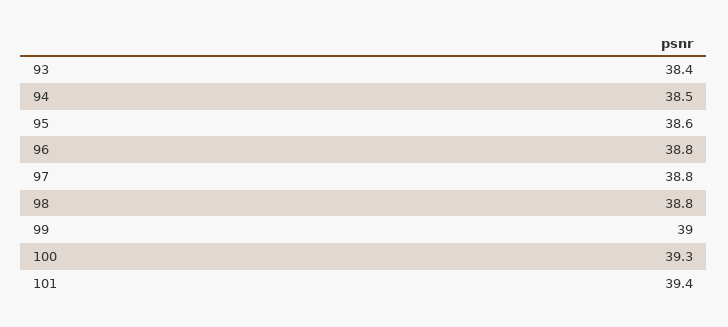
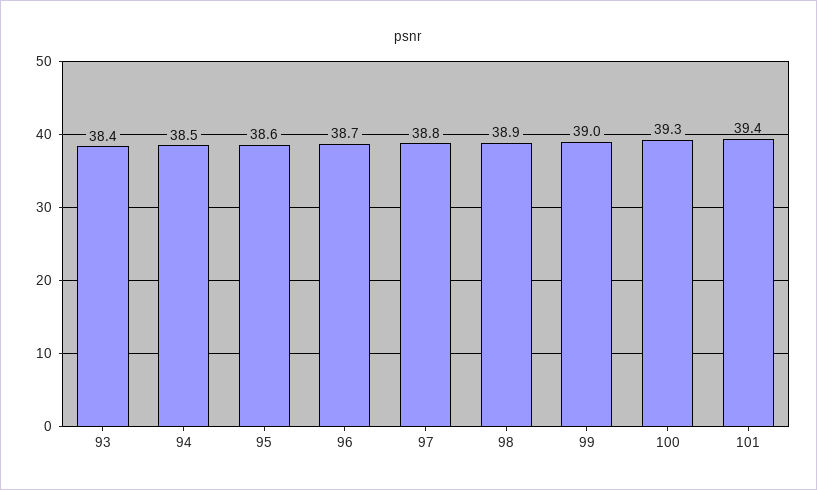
  {
    "93": 38.4,
    "94": 38.5,
    "95": 38.6,
-   "96": 38.8,
+   "96": 38.7,
    "97": 38.8,
-   "98": 38.8,
+   "98": 38.9,
    "99": 39,
    "100": 39.3,
    "101": 39.4
  }

